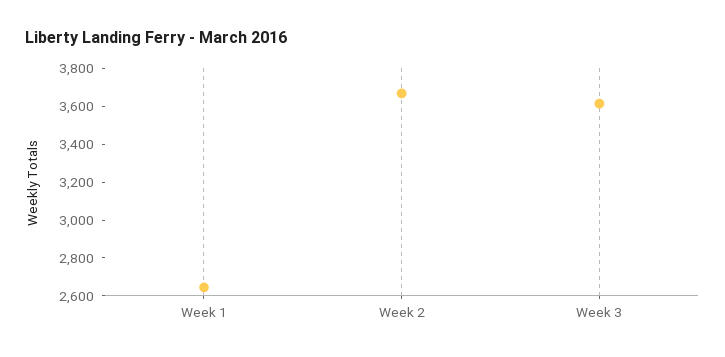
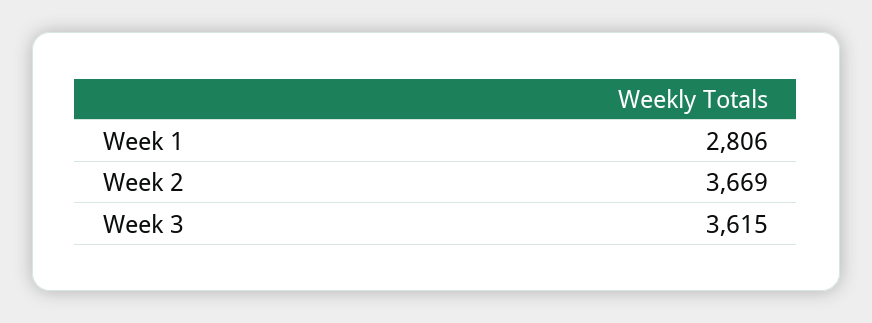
  {
-   "Week 1": 2650,
+   "Week 1": 2806,
    "Week 2": 3669,
    "Week 3": 3615
  }

